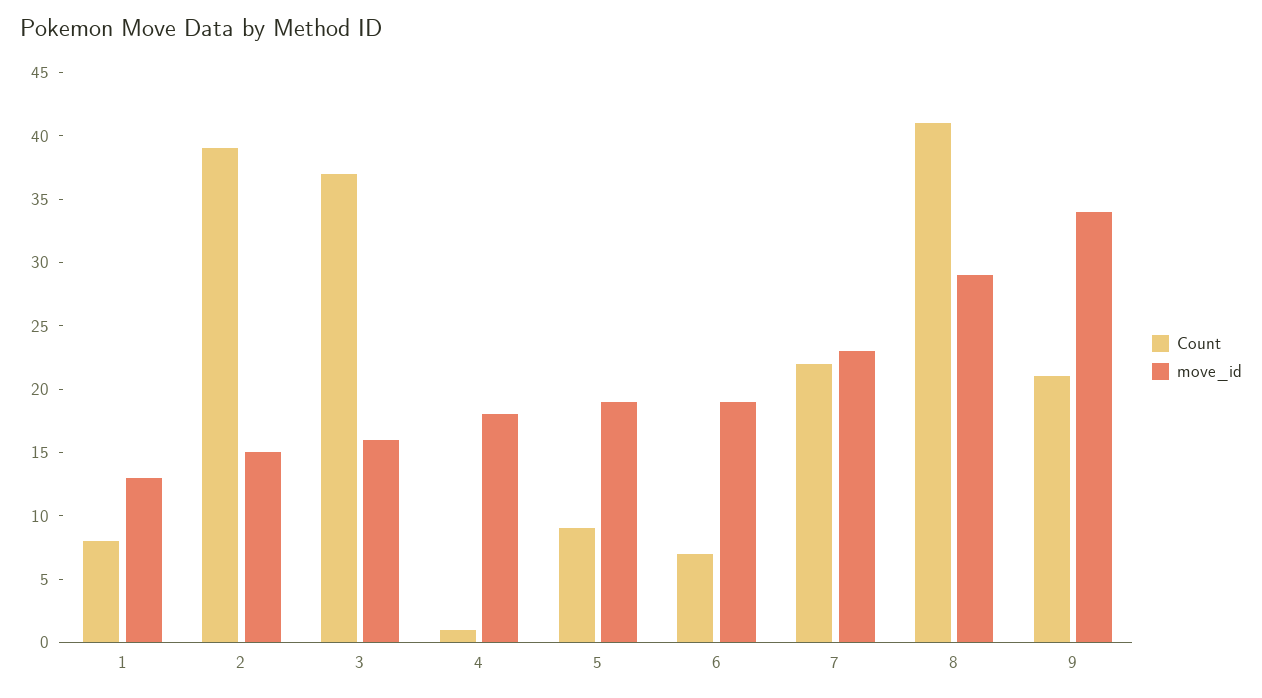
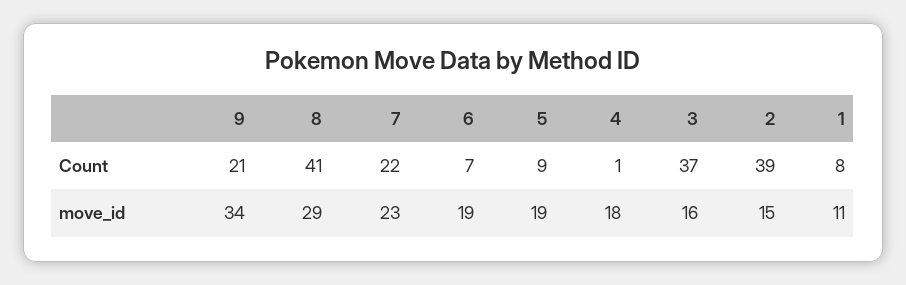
  {
    "Count": {
      "1": 8,
      "2": 39,
      "3": 37,
      "4": 1,
      "5": 9,
      "6": 7,
      "7": 22,
      "8": 41,
      "9": 21
    },
    "move_id": {
-     "1": 13,
+     "1": 11,
      "2": 15,
      "3": 16,
      "4": 18,
      "5": 19,
      "6": 19,
      "7": 23,
      "8": 29,
      "9": 34
    }
  }

